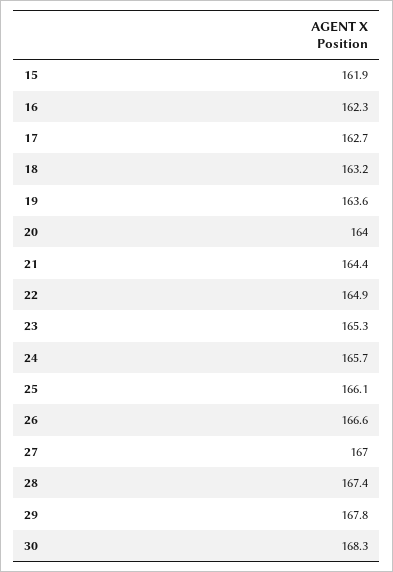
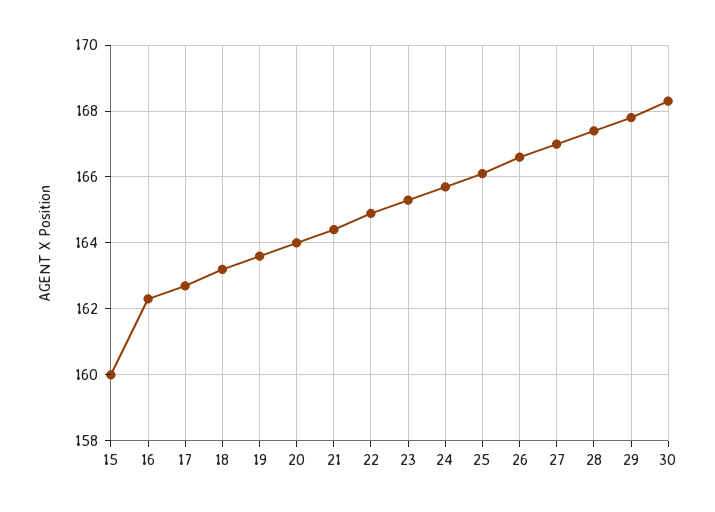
  {
-   "15": 161.9,
+   "15": 160,
    "16": 162.3,
    "17": 162.7,
    "18": 163.2,
    "19": 163.6,
    "20": 164,
    "21": 164.4,
    "22": 164.9,
    "23": 165.3,
    "24": 165.7,
    "25": 166.1,
    "26": 166.6,
    "27": 167,
    "28": 167.4,
    "29": 167.8,
    "30": 168.3
  }

